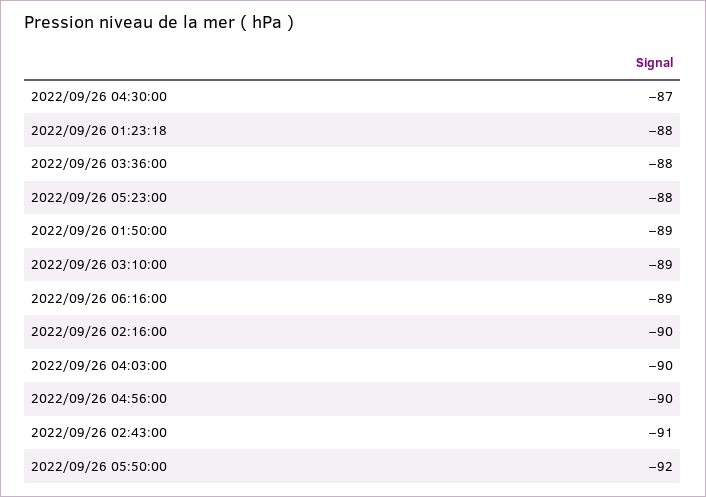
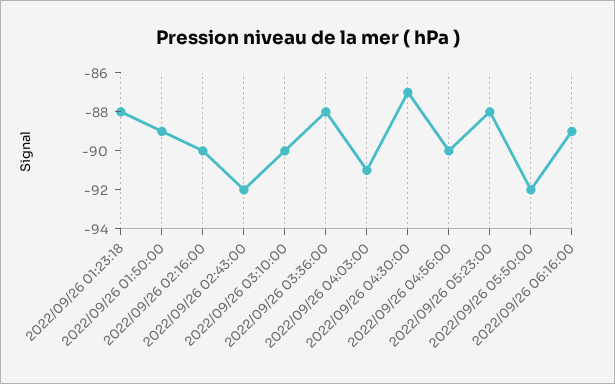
  {
    "2022/09/26 04:30:00": -87,
    "2022/09/26 01:23:18": -88,
    "2022/09/26 03:36:00": -88,
    "2022/09/26 05:23:00": -88,
    "2022/09/26 01:50:00": -89,
-   "2022/09/26 03:10:00": -89,
+   "2022/09/26 03:10:00": -90,
    "2022/09/26 06:16:00": -89,
    "2022/09/26 02:16:00": -90,
-   "2022/09/26 04:03:00": -90,
+   "2022/09/26 04:03:00": -91,
    "2022/09/26 04:56:00": -90,
-   "2022/09/26 02:43:00": -91,
+   "2022/09/26 02:43:00": -92,
    "2022/09/26 05:50:00": -92
  }

